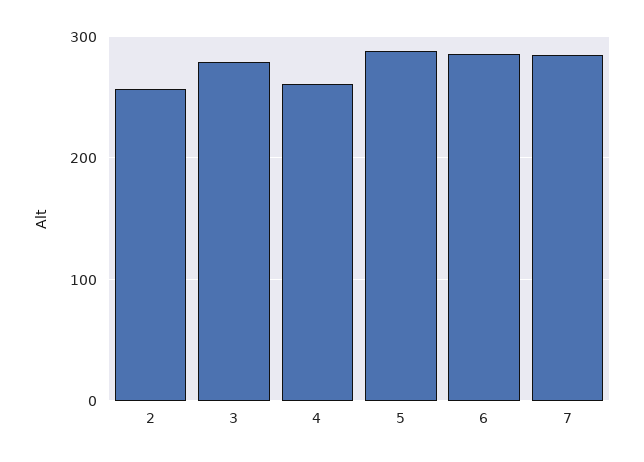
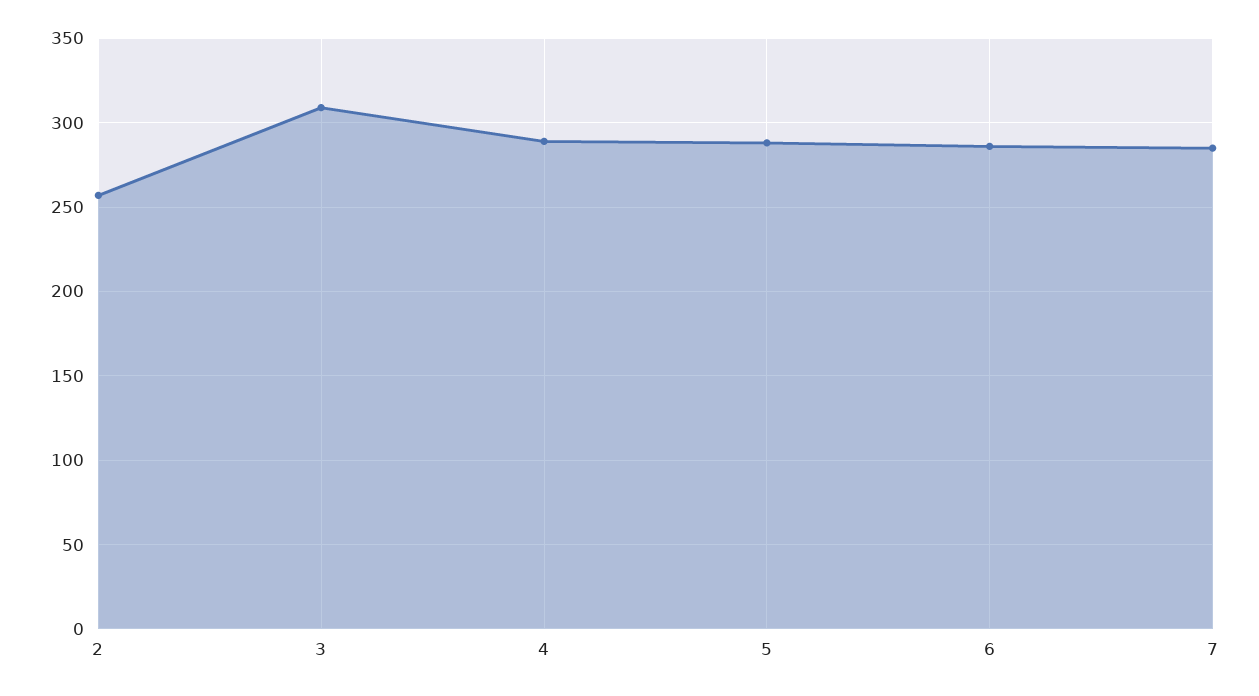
  {
    "2": 255,
-   "3": 280,
+   "3": 310,
-   "4": 260,
+   "4": 290,
    "5": 290,
    "6": 285,
    "7": 285
  }

